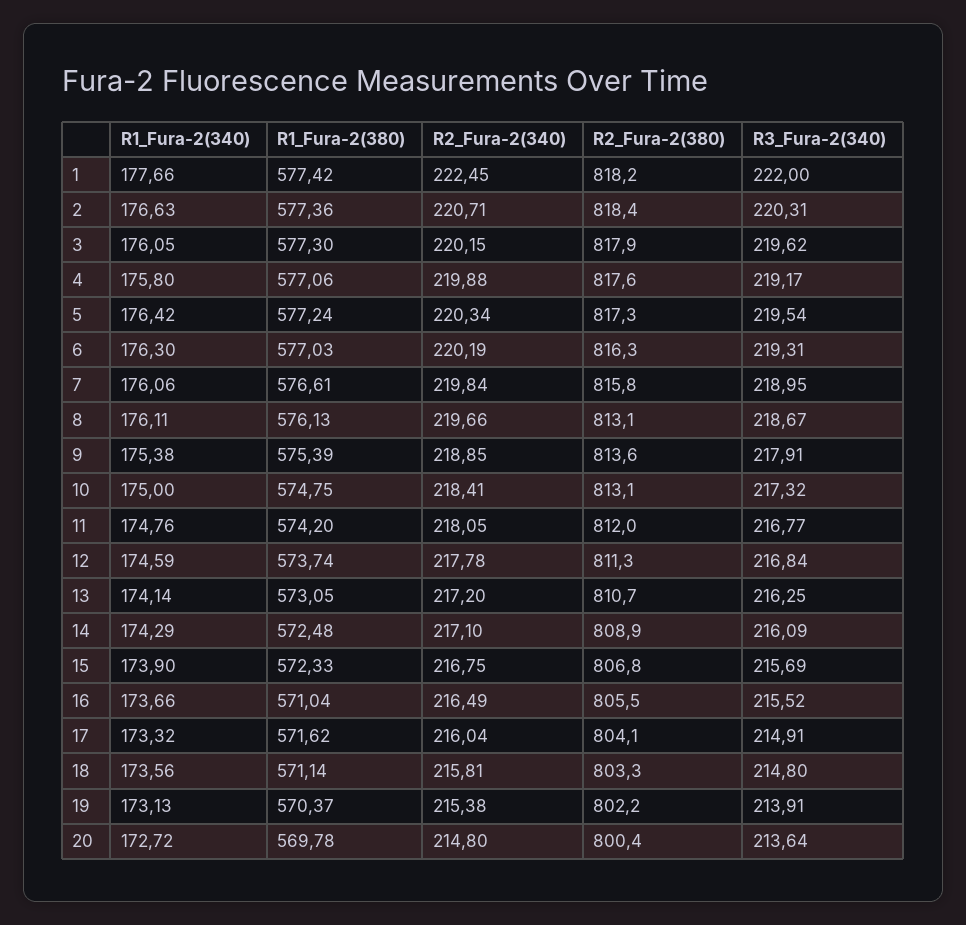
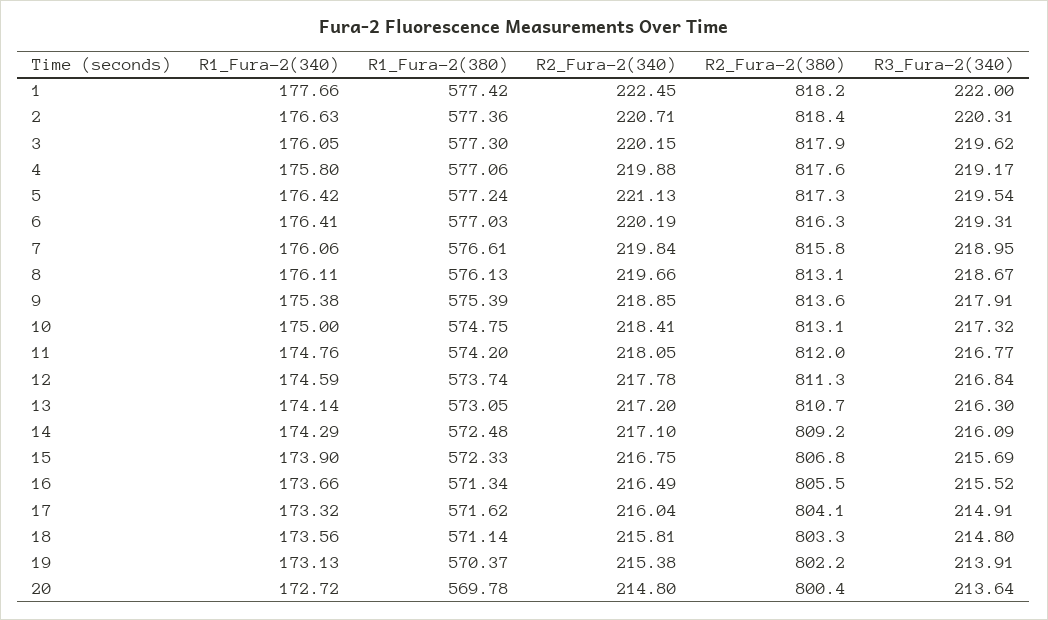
  {
    "R1_Fura-2(340)": {
      "1": 177.66,
      "2": 176.63,
      "3": 176.05,
      "4": 175.8,
      "5": 176.42,
-     "6": 176.3,
+     "6": 176.41,
      "7": 176.06,
      "8": 176.11,
      "9": 175.38,
      "10": 175,
      "11": 174.76,
      "12": 174.59,
      "13": 174.14,
      "14": 174.29,
      "15": 173.9,
      "16": 173.66,
      "17": 173.32,
      "18": 173.56,
      "19": 173.13,
      "20": 172.72
    },
    "R1_Fura-2(380)": {
      "1": 577.42,
      "2": 577.36,
      "3": 577.3,
      "4": 577.06,
      "5": 577.24,
      "6": 577.03,
      "7": 576.61,
      "8": 576.13,
      "9": 575.39,
      "10": 574.75,
      "11": 574.2,
      "12": 573.74,
      "13": 573.05,
      "14": 572.48,
      "15": 572.33,
-     "16": 571.04,
+     "16": 571.34,
      "17": 571.62,
      "18": 571.14,
      "19": 570.37,
      "20": 569.78
    },
    "R2_Fura-2(340)": {
      "1": 222.45,
      "2": 220.71,
      "3": 220.15,
      "4": 219.88,
-     "5": 220.34,
+     "5": 221.13,
      "6": 220.19,
      "7": 219.84,
      "8": 219.66,
      "9": 218.85,
      "10": 218.41,
      "11": 218.05,
      "12": 217.78,
      "13": 217.2,
      "14": 217.1,
      "15": 216.75,
      "16": 216.49,
      "17": 216.04,
      "18": 215.81,
      "19": 215.38,
      "20": 214.8
    },
    "R2_Fura-2(380)": {
      "1": 818.2,
      "2": 818.4,
      "3": 817.9,
      "4": 817.6,
      "5": 817.3,
      "6": 816.3,
      "7": 815.8,
      "8": 813.1,
      "9": 813.6,
      "10": 813.1,
      "11": 812,
      "12": 811.3,
      "13": 810.7,
-     "14": 808.9,
+     "14": 809.2,
      "15": 806.8,
      "16": 805.5,
      "17": 804.1,
      "18": 803.3,
      "19": 802.2,
      "20": 800.4
    },
    "R3_Fura-2(340)": {
      "1": 222,
      "2": 220.31,
      "3": 219.62,
      "4": 219.17,
      "5": 219.54,
      "6": 219.31,
      "7": 218.95,
      "8": 218.67,
      "9": 217.91,
      "10": 217.32,
      "11": 216.77,
      "12": 216.84,
-     "13": 216.25,
+     "13": 216.3,
      "14": 216.09,
      "15": 215.69,
      "16": 215.52,
      "17": 214.91,
      "18": 214.8,
      "19": 213.91,
      "20": 213.64
    }
  }

